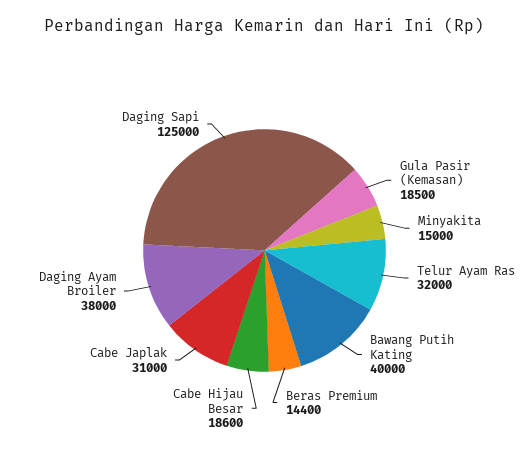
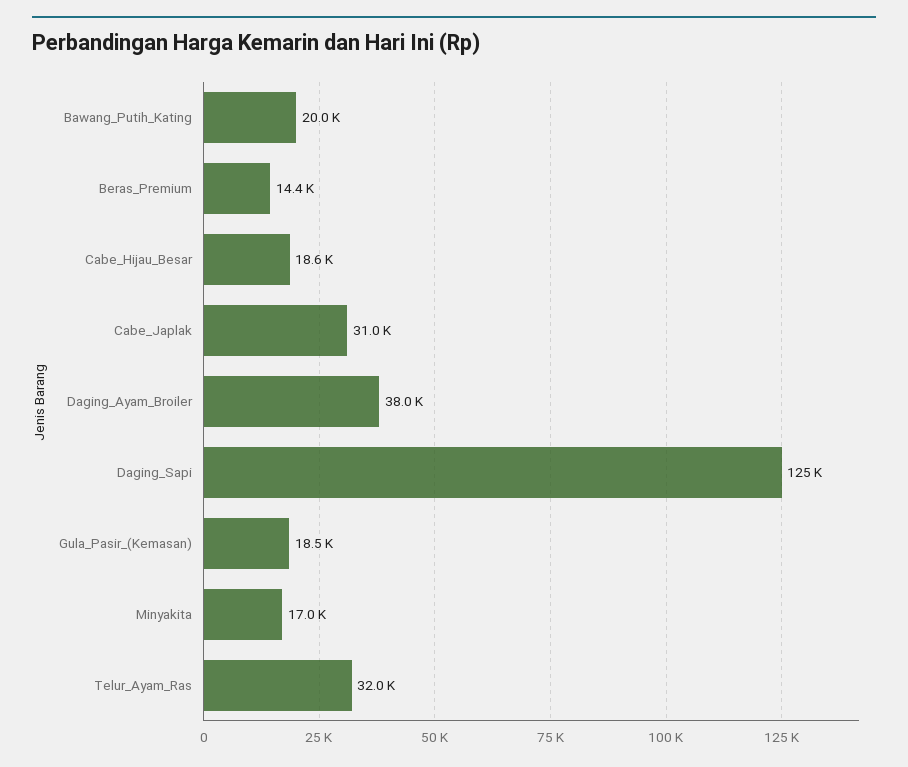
  {
    "Gula Pasir (Kemasan)": 18500,
-   "Minyakita": 15000,
+   "Minyakita": 17000,
    "Telur Ayam Ras": 32000,
-   "Bawang Putih Kating": 40000,
+   "Bawang Putih Kating": 20000,
    "Beras Premium": 14400,
    "Cabe Hijau Besar": 18600,
    "Cabe Japlak": 31000,
    "Daging Ayam Broiler": 38000,
    "Daging Sapi": 125000
  }

